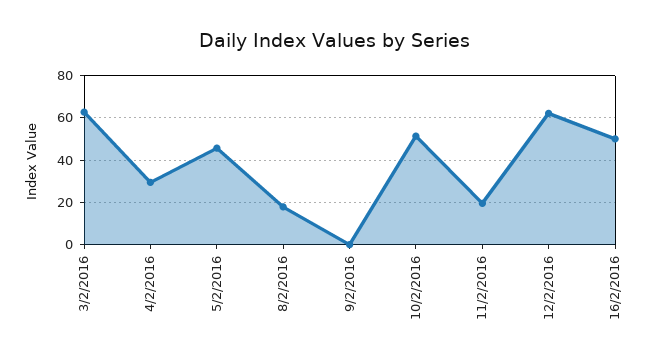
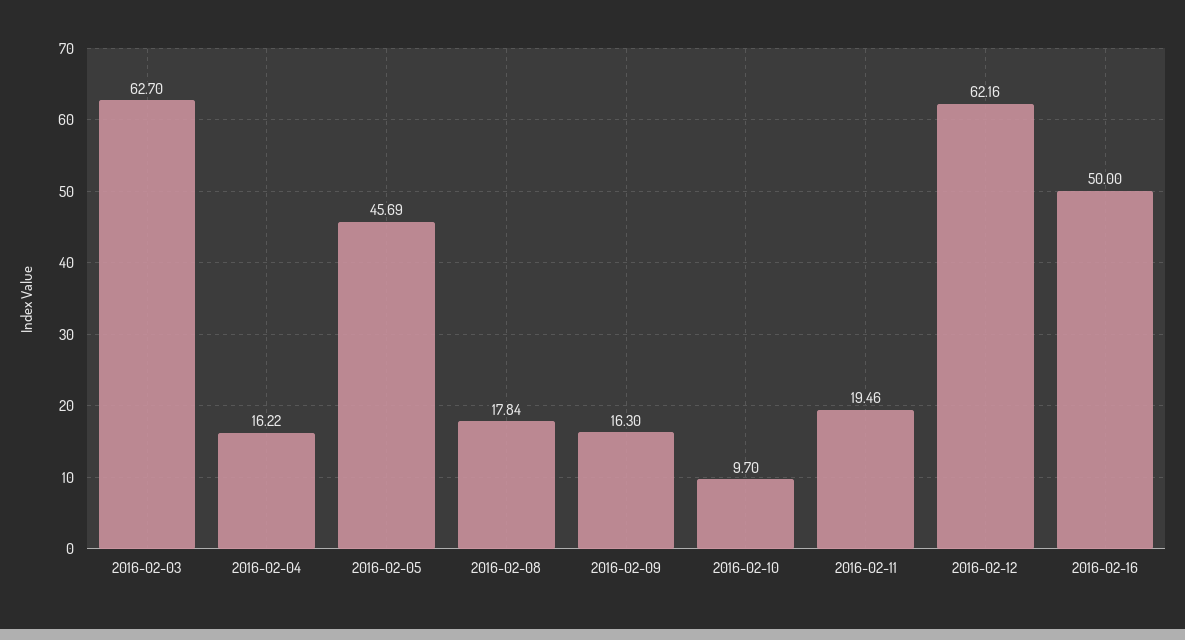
  {
    "3/2/2016": 62.7,
-   "4/2/2016": 30,
+   "4/2/2016": 16.22,
    "5/2/2016": 45.69,
    "8/2/2016": 17.84,
-   "9/2/2016": 0,
+   "9/2/2016": 16.3,
-   "10/2/2016": 50,
+   "10/2/2016": 9.7,
    "11/2/2016": 19.46,
    "12/2/2016": 62.16,
    "16/2/2016": 50
  }

